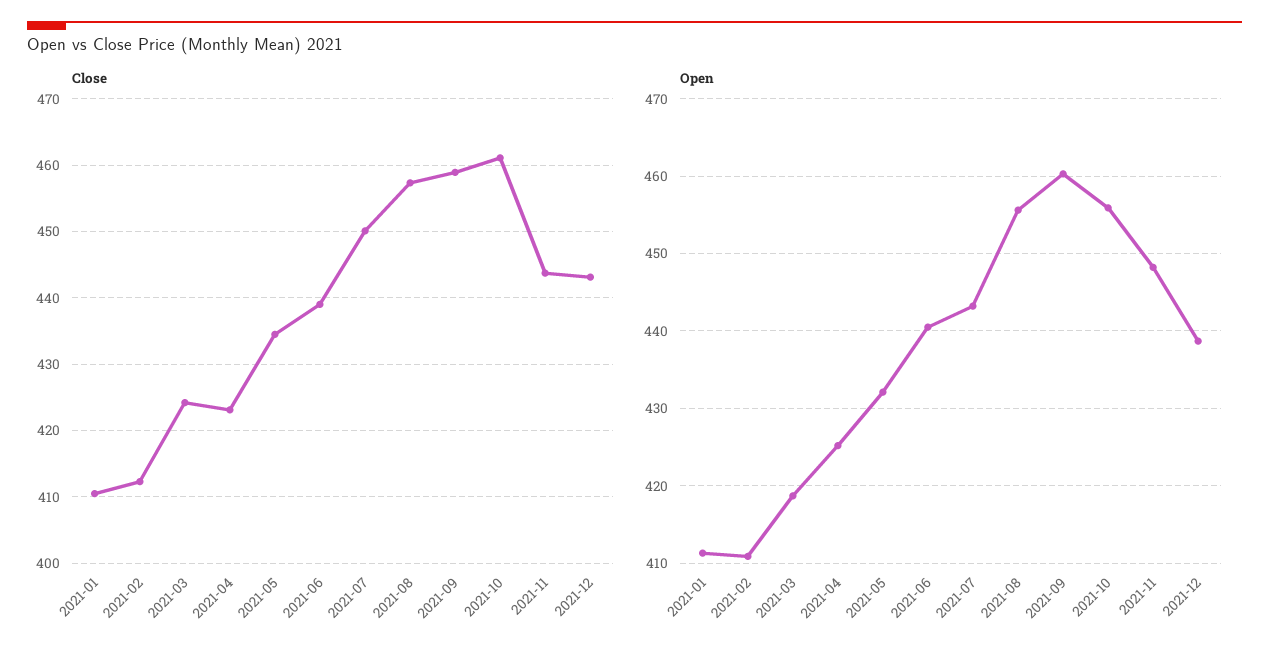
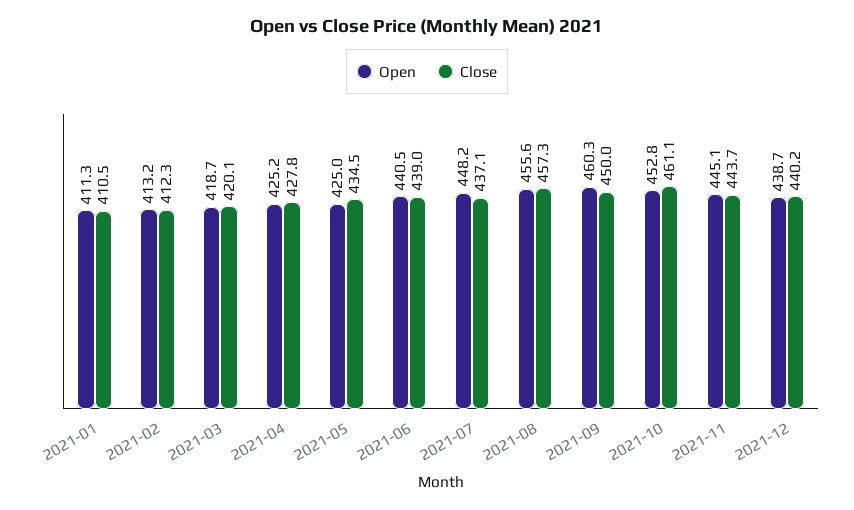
  {
    "Close": {
      "2021-01": 410.5,
      "2021-02": 412.3,
-     "2021-03": 424,
+     "2021-03": 420.1,
-     "2021-04": 423,
+     "2021-04": 427.8,
      "2021-05": 434.5,
      "2021-06": 439,
-     "2021-07": 450,
+     "2021-07": 437.1,
      "2021-08": 457.3,
-     "2021-09": 459,
+     "2021-09": 450,
      "2021-10": 461.1,
      "2021-11": 443.7,
-     "2021-12": 443
+     "2021-12": 440.2
    },
    "Open": {
      "2021-01": 411.3,
-     "2021-02": 411,
+     "2021-02": 413.2,
      "2021-03": 418.7,
      "2021-04": 425.2,
-     "2021-05": 432,
+     "2021-05": 425,
      "2021-06": 440.5,
-     "2021-07": 443,
+     "2021-07": 448.2,
      "2021-08": 455.6,
      "2021-09": 460.3,
-     "2021-10": 456,
+     "2021-10": 452.8,
-     "2021-11": 448,
+     "2021-11": 445.1,
      "2021-12": 438.7
    }
  }

